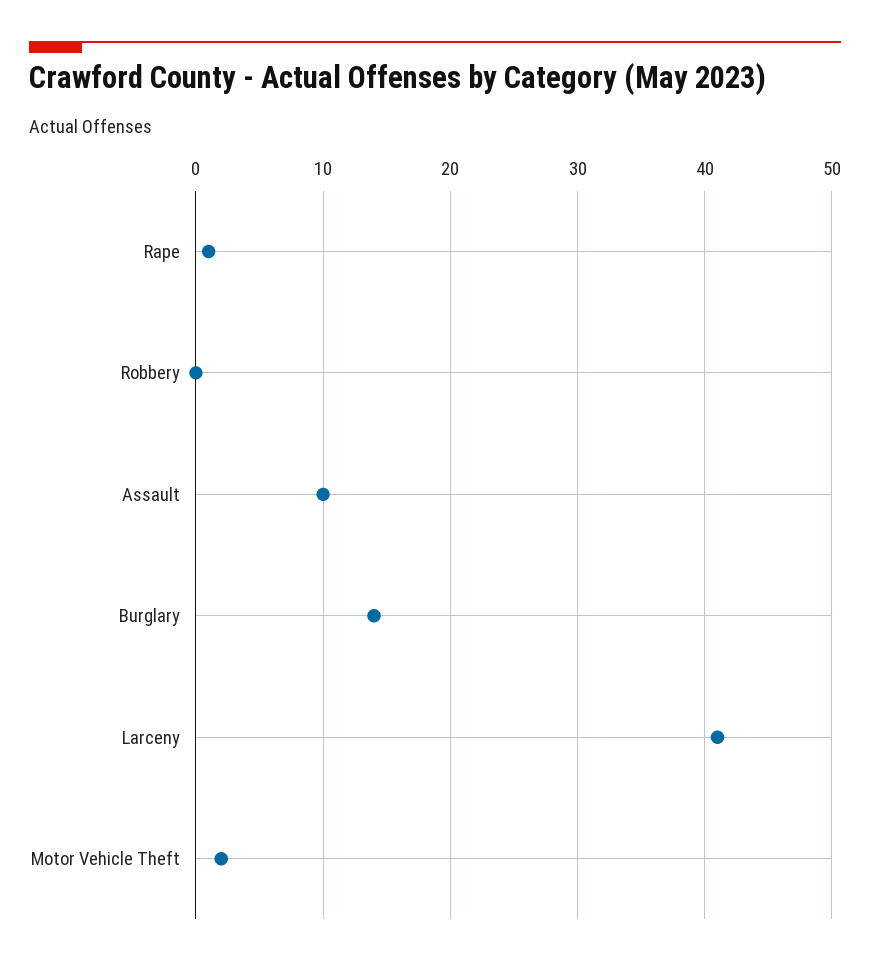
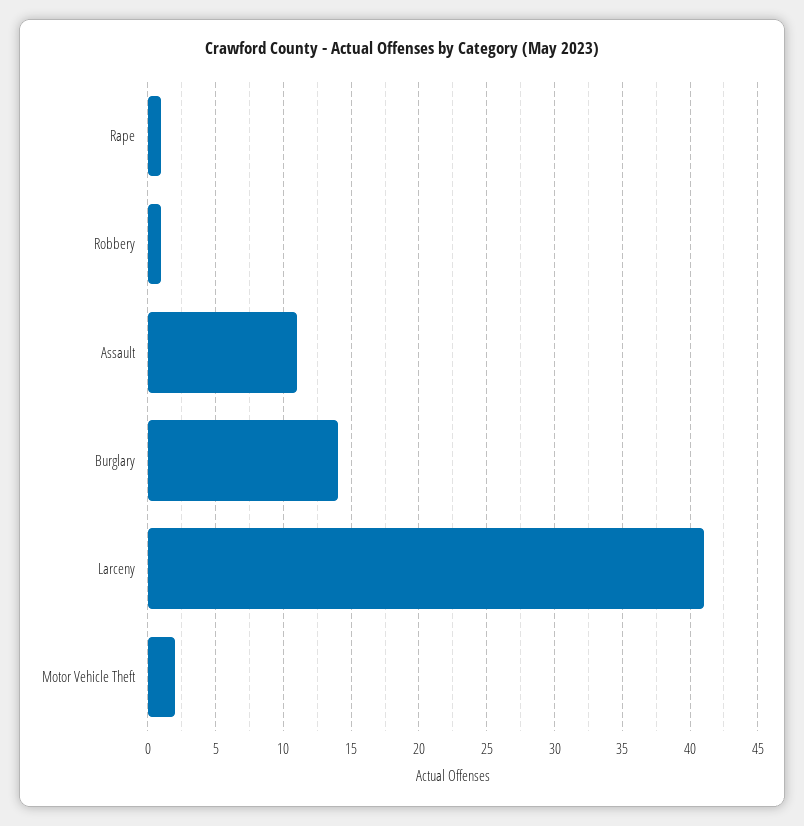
  {
    "Rape": 1,
-   "Robbery": 0,
+   "Robbery": 1,
-   "Assault": 10,
+   "Assault": 11,
    "Burglary": 14,
    "Larceny": 41,
    "Motor Vehicle Theft": 2
  }

